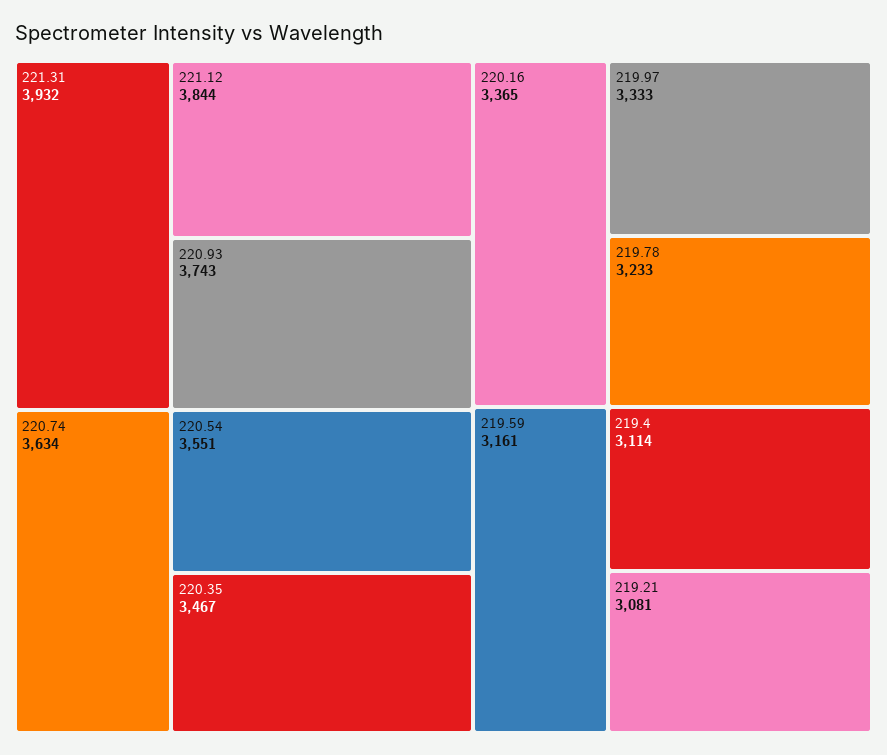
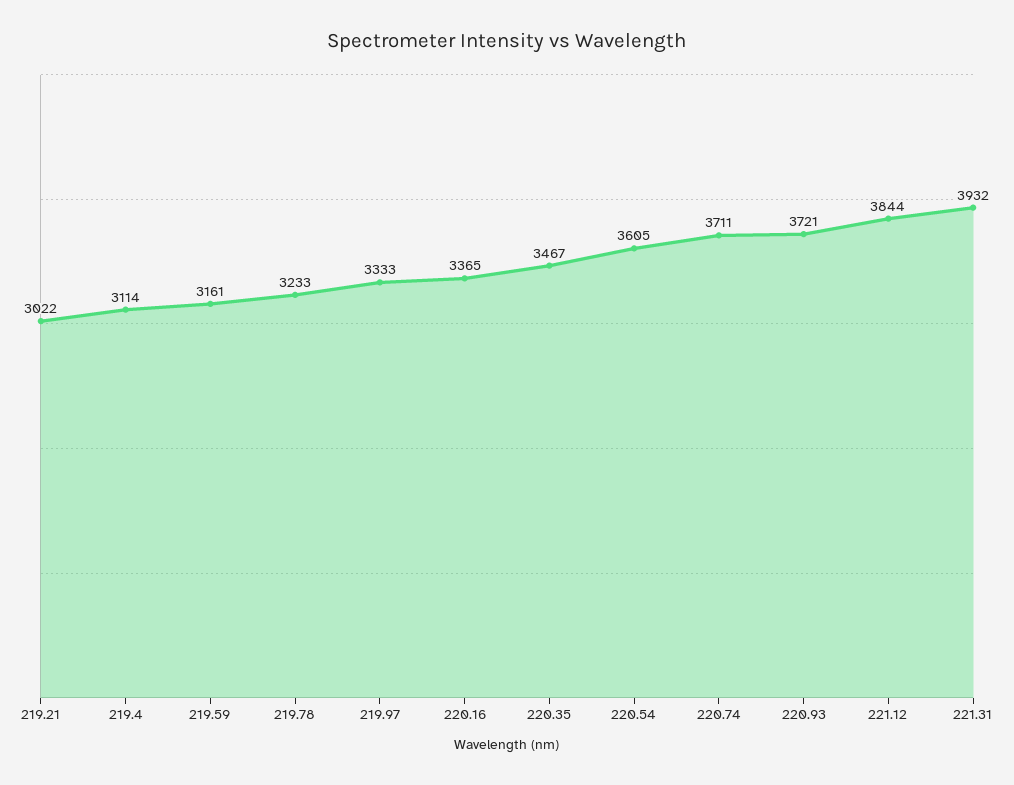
  {
    "221.31": 3932,
    "221.12": 3844,
-   "220.93": 3743,
+   "220.93": 3721,
-   "220.74": 3634,
+   "220.74": 3711,
-   "220.54": 3551,
+   "220.54": 3605,
    "220.35": 3467,
    "220.16": 3365,
    "219.97": 3333,
    "219.78": 3233,
    "219.59": 3161,
    "219.4": 3114,
-   "219.21": 3081
+   "219.21": 3022
  }

